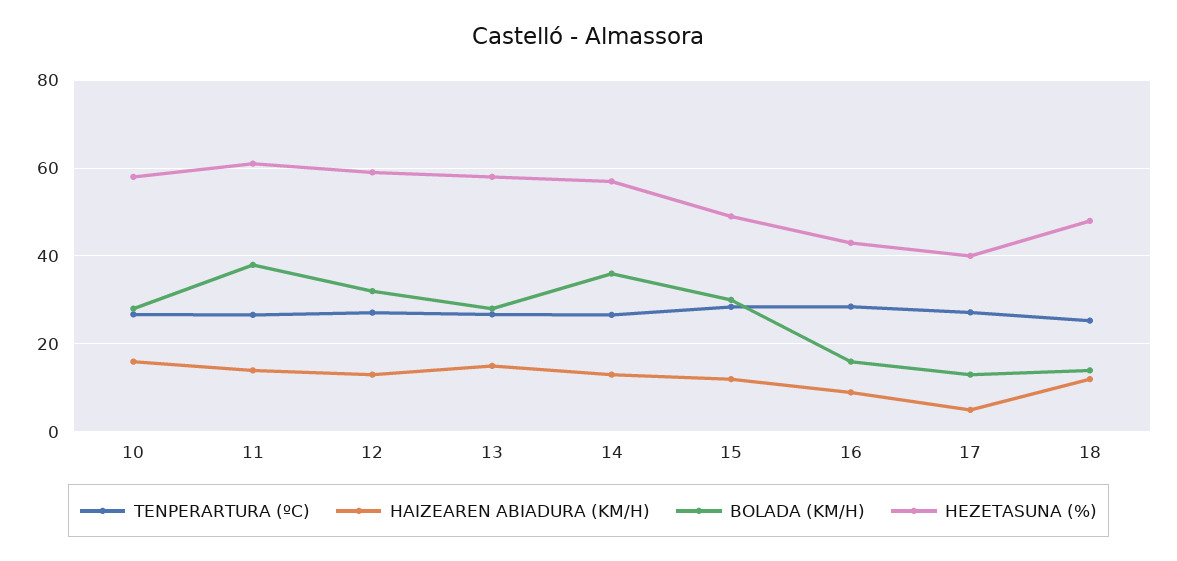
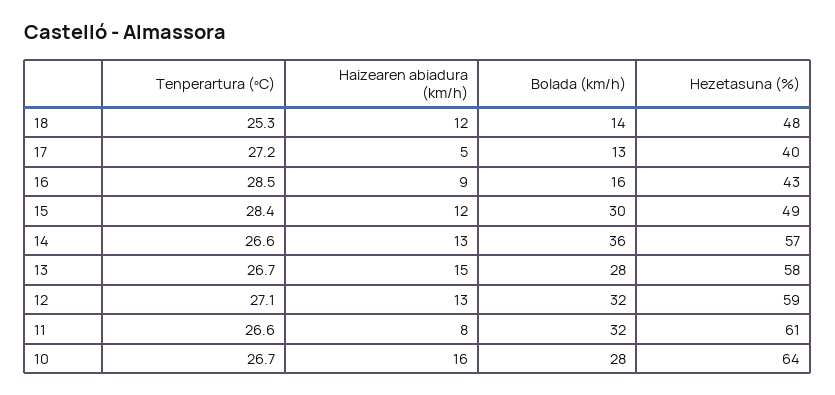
  {
    "TENPERARTURA (ºC)": {
      "10": 26.7,
      "11": 26.6,
      "12": 27.1,
      "13": 26.7,
      "14": 26.6,
      "15": 28.4,
      "16": 28.5,
      "17": 27.2,
      "18": 25.3
    },
    "HAIZEAREN ABIADURA (KM/H)": {
      "10": 16,
-     "11": 14,
+     "11": 8,
      "12": 13,
      "13": 15,
      "14": 13,
      "15": 12,
      "16": 9,
      "17": 5,
      "18": 12
    },
    "BOLADA (KM/H)": {
      "10": 28,
-     "11": 38,
+     "11": 32,
      "12": 32,
      "13": 28,
      "14": 36,
      "15": 30,
      "16": 16,
      "17": 13,
      "18": 14
    },
    "HEZETASUNA (%)": {
-     "10": 58,
+     "10": 64,
      "11": 61,
      "12": 59,
      "13": 58,
      "14": 57,
      "15": 49,
      "16": 43,
      "17": 40,
      "18": 48
    }
  }

